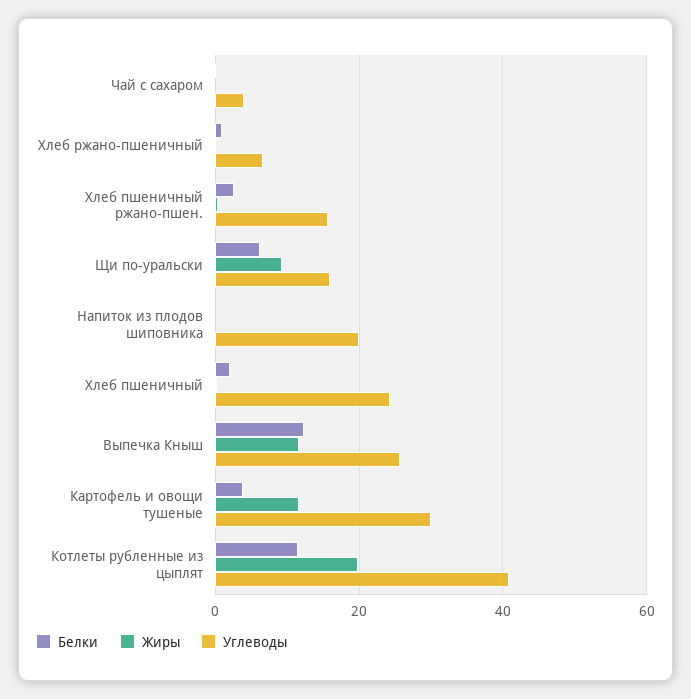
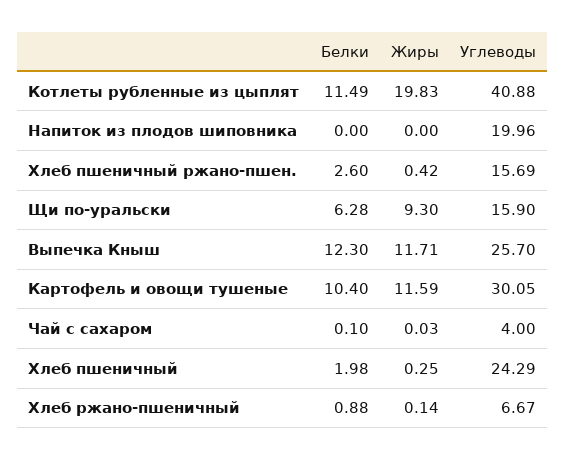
  {
    "Белки": {
      "Чай с сахаром": 0.1,
      "Хлеб ржано-пшеничный": 0.88,
      "Хлеб пшеничный ржано-пшен.": 2.6,
      "Щи по-уральски": 6.28,
      "Напиток из плодов шиповника": 0,
      "Хлеб пшеничный": 1.98,
      "Выпечка Кныш": 12.3,
-     "Картофель и овощи тушеные": 4,
+     "Картофель и овощи тушеные": 10.4,
      "Котлеты рубленные из цыплят": 11.49
    },
    "Жиры": {
      "Чай с сахаром": 0.03,
      "Хлеб ржано-пшеничный": 0.14,
      "Хлеб пшеничный ржано-пшен.": 0.42,
      "Щи по-уральски": 9.3,
      "Напиток из плодов шиповника": 0,
      "Хлеб пшеничный": 0.25,
      "Выпечка Кныш": 11.71,
      "Картофель и овощи тушеные": 11.59,
      "Котлеты рубленные из цыплят": 19.83
    },
    "Углеводы": {
      "Чай с сахаром": 4,
      "Хлеб ржано-пшеничный": 6.67,
      "Хлеб пшеничный ржано-пшен.": 15.69,
      "Щи по-уральски": 15.9,
      "Напиток из плодов шиповника": 19.96,
      "Хлеб пшеничный": 24.29,
      "Выпечка Кныш": 25.7,
      "Картофель и овощи тушеные": 30.05,
      "Котлеты рубленные из цыплят": 40.88
    }
  }

